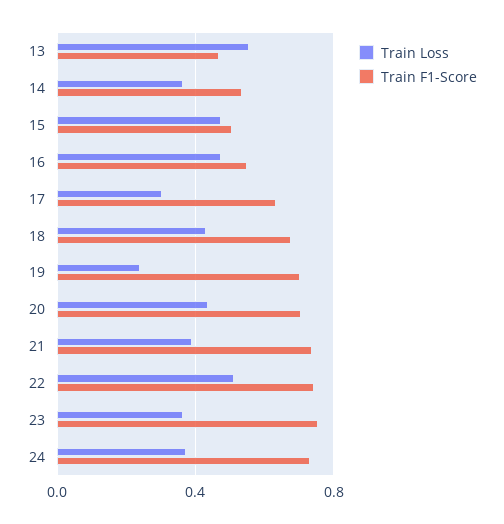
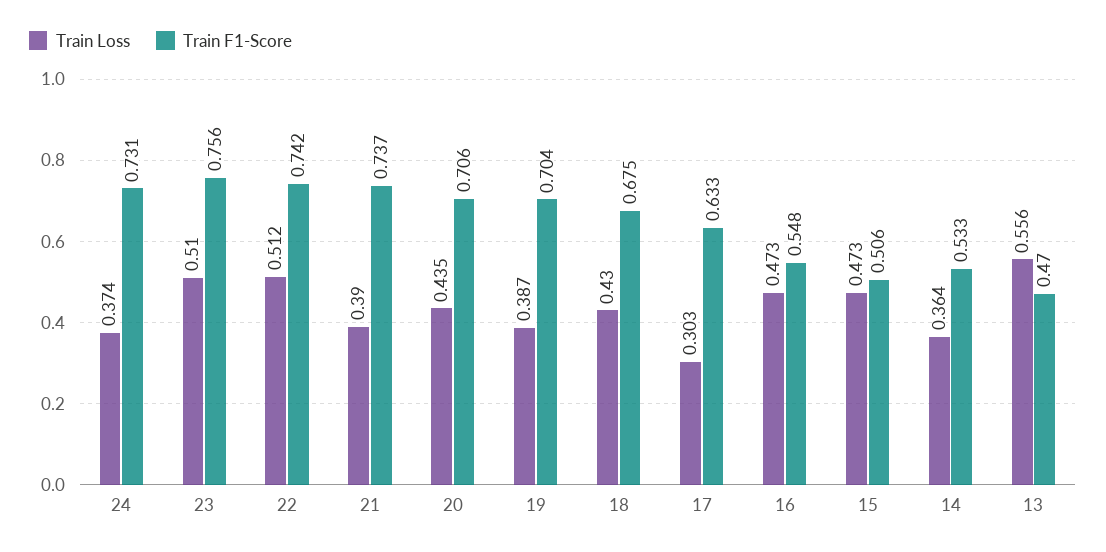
  {
    "Train Loss": {
      "13": 0.556,
      "14": 0.364,
      "15": 0.473,
      "16": 0.473,
      "17": 0.303,
      "18": 0.43,
-     "19": 0.25,
+     "19": 0.387,
      "20": 0.435,
      "21": 0.39,
      "22": 0.512,
-     "23": 0.35,
+     "23": 0.51,
      "24": 0.374
    },
    "Train F1-Score": {
      "13": 0.47,
      "14": 0.533,
      "15": 0.506,
      "16": 0.548,
      "17": 0.633,
      "18": 0.675,
      "19": 0.704,
      "20": 0.706,
      "21": 0.737,
      "22": 0.742,
      "23": 0.756,
      "24": 0.731
    }
  }

